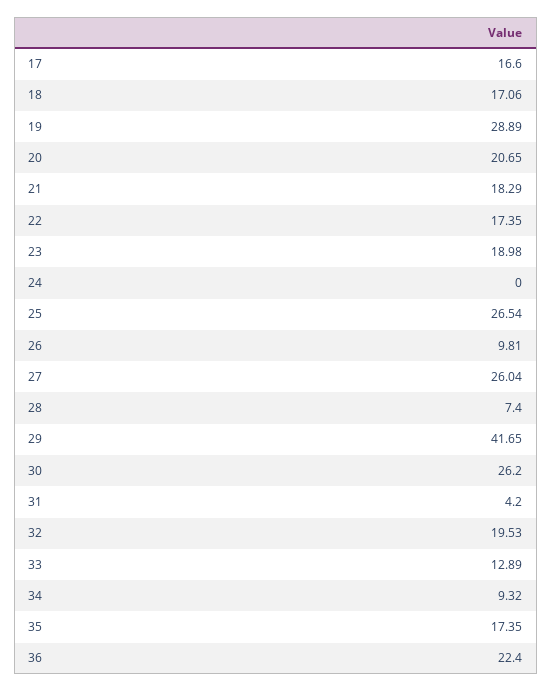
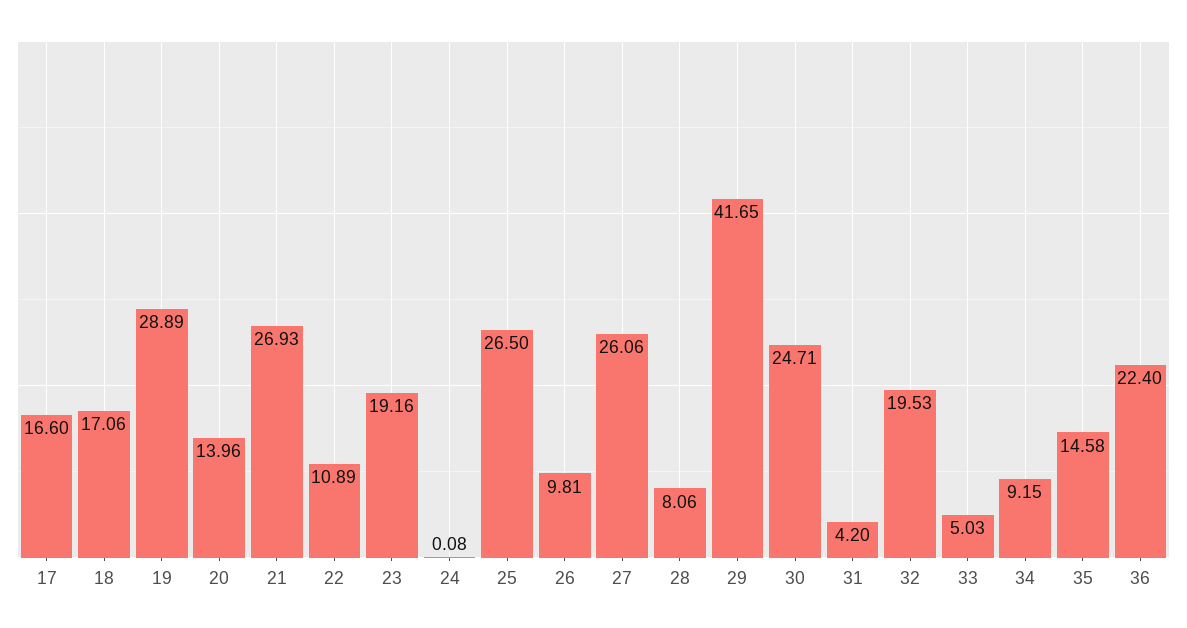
  {
    "17": 16.6,
    "18": 17.06,
    "19": 28.89,
-   "20": 20.65,
+   "20": 13.96,
-   "21": 18.29,
+   "21": 26.93,
-   "22": 17.35,
+   "22": 10.89,
-   "23": 18.98,
+   "23": 19.16,
-   "24": 0,
+   "24": 0.08,
-   "25": 26.54,
+   "25": 26.5,
    "26": 9.81,
-   "27": 26.04,
+   "27": 26.06,
-   "28": 7.4,
+   "28": 8.06,
    "29": 41.65,
-   "30": 26.2,
+   "30": 24.71,
    "31": 4.2,
    "32": 19.53,
-   "33": 12.89,
+   "33": 5.03,
-   "34": 9.32,
+   "34": 9.15,
-   "35": 17.35,
+   "35": 14.58,
    "36": 22.4
  }

